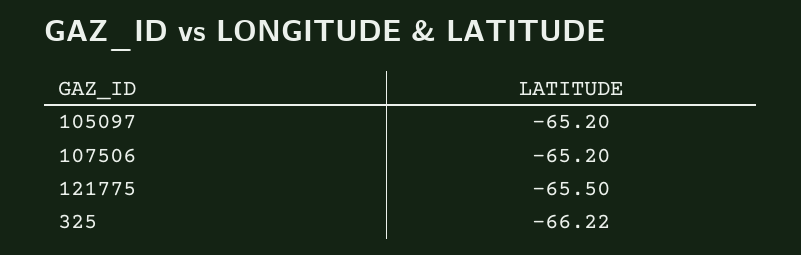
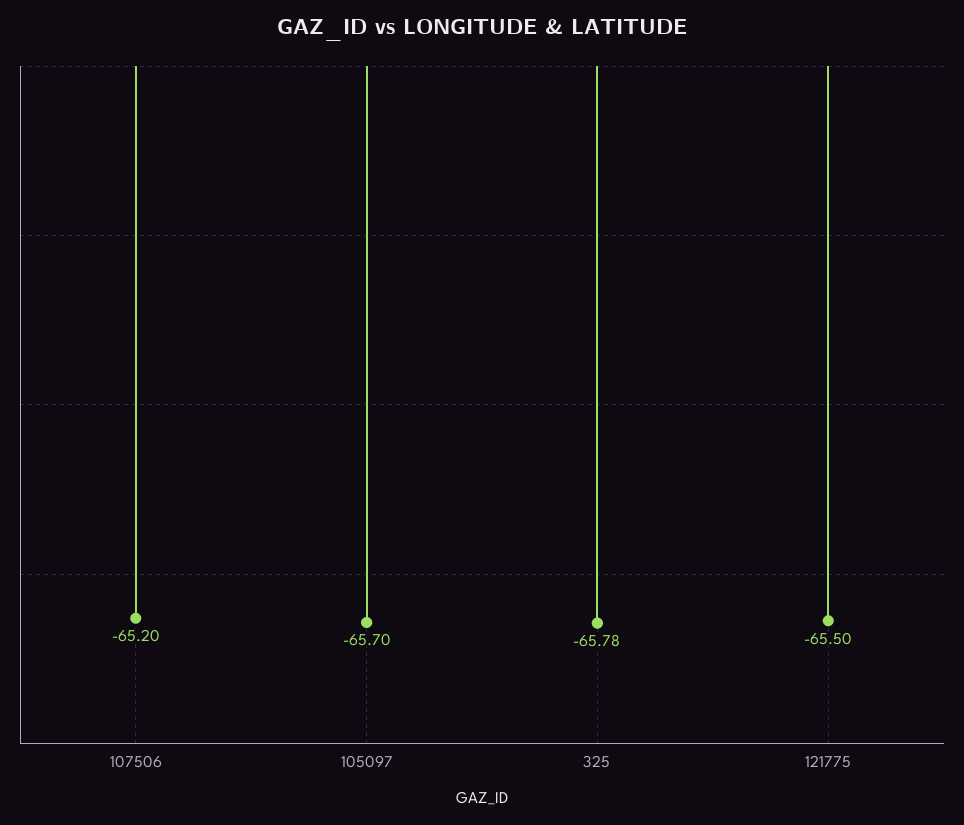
  {
-   "105097": -65.2,
+   "105097": -65.7,
    "107506": -65.2,
    "121775": -65.5,
-   "325": -66.22
+   "325": -65.78
  }

